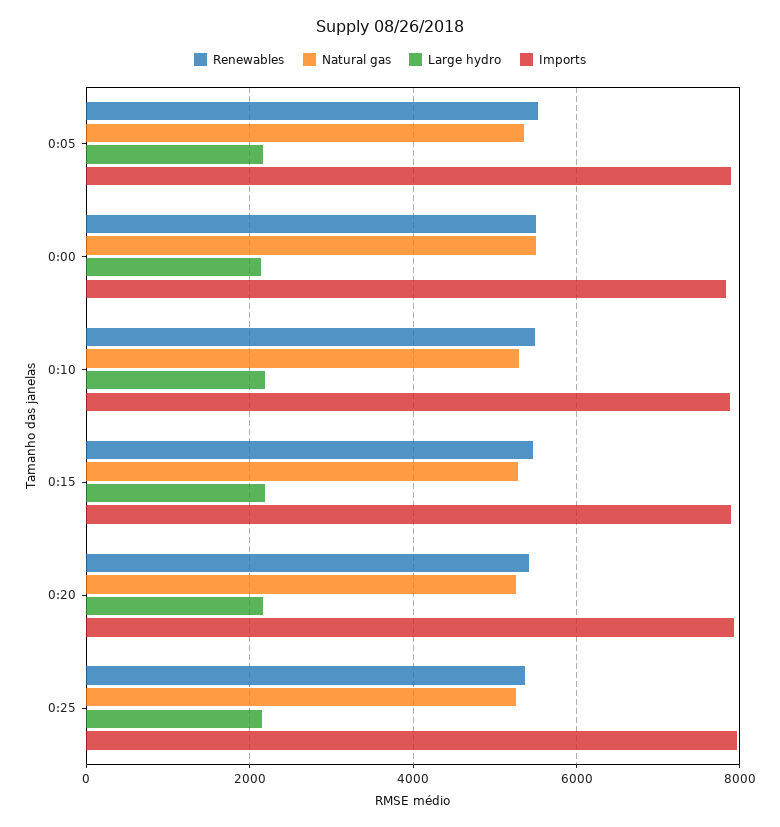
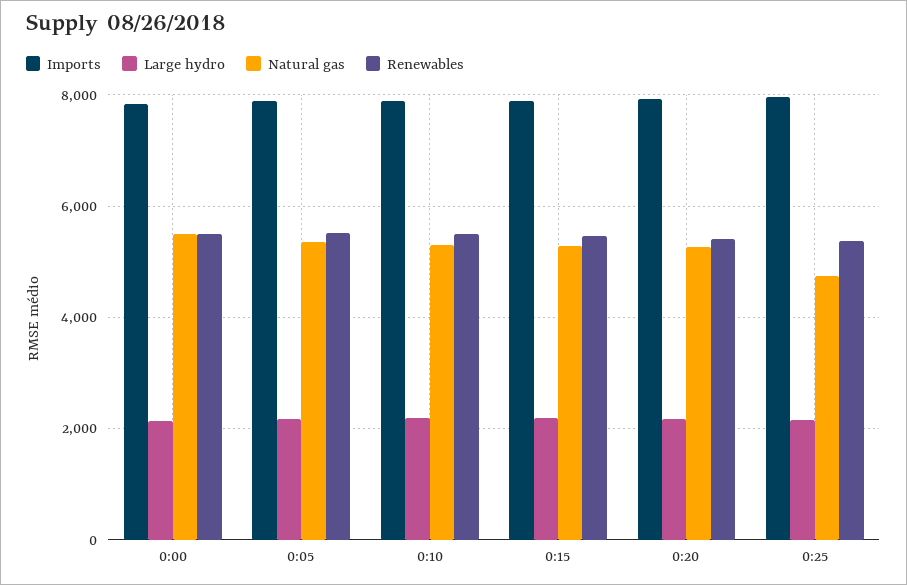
  {
    "Renewables": {
      "0:05": 5600,
      "0:00": 5600,
      "0:10": 5400,
      "0:15": 5400,
      "0:20": 5400,
      "0:25": 5400
    },
    "Natural gas": {
      "0:05": 5400,
      "0:00": 5600,
      "0:10": 5200,
      "0:15": 5200,
      "0:20": 5200,
-     "0:25": 5200
+     "0:25": 4800
    },
    "Large hydro": {
      "0:05": 2200,
      "0:00": 2200,
      "0:10": 2200,
      "0:15": 2200,
      "0:20": 2200,
      "0:25": 2200
    },
    "Imports": {
      "0:05": 7800,
      "0:00": 7800,
      "0:10": 7800,
      "0:15": 7800,
      "0:20": 8000,
      "0:25": 8000
    }
  }

